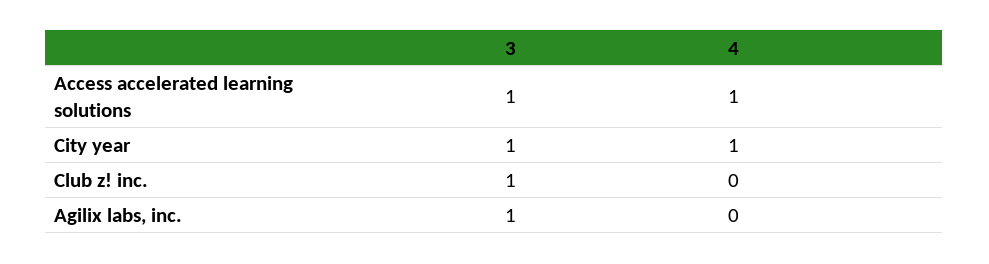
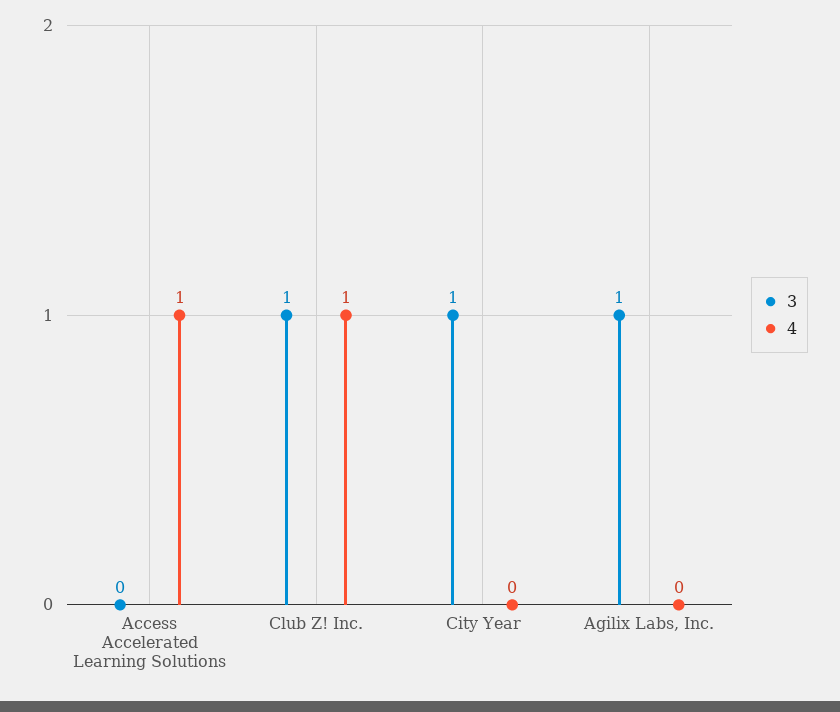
  {
    "3": {
-     "Access accelerated learning solutions": 1,
+     "Access accelerated learning solutions": 0,
      "City year": 1,
      "Club z! inc.": 1,
      "Agilix labs, inc.": 1
    },
    "4": {
      "Access accelerated learning solutions": 1,
-     "City year": 1,
+     "City year": 0,
-     "Club z! inc.": 0,
+     "Club z! inc.": 1,
      "Agilix labs, inc.": 0
    }
  }

